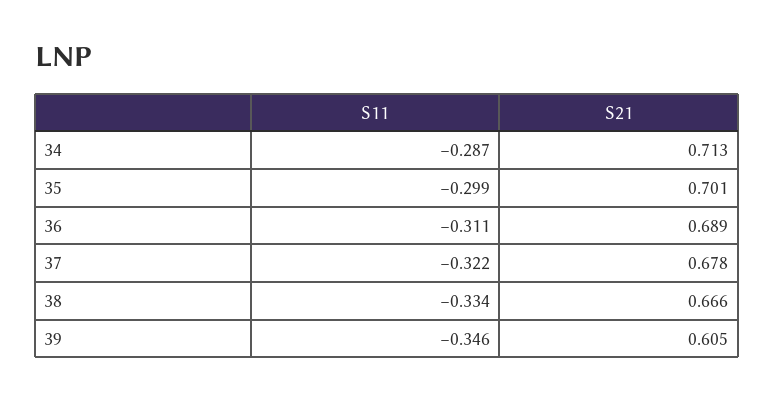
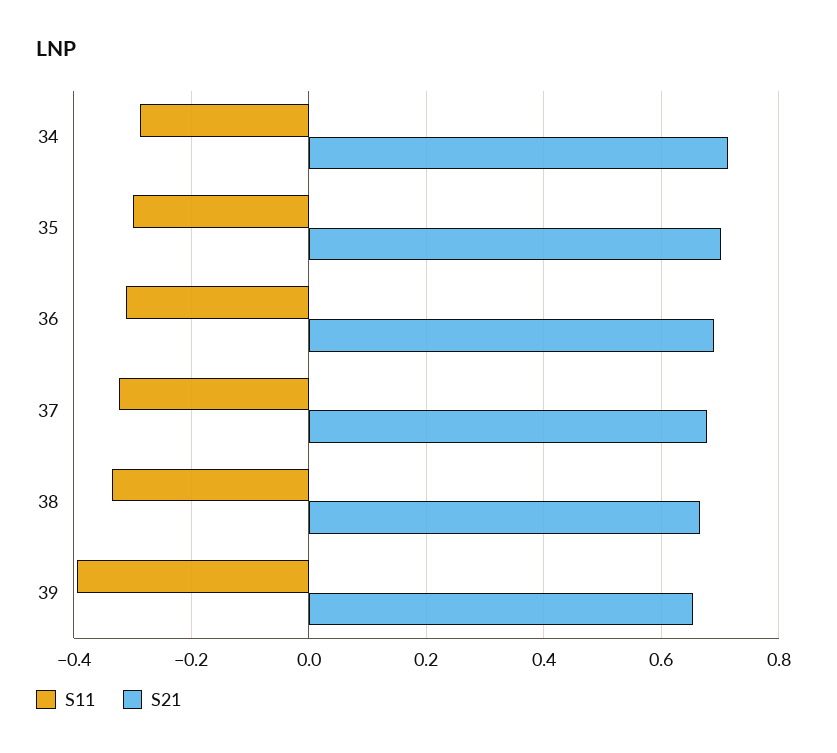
  {
    "S11": {
      "34": -0.287,
      "35": -0.299,
      "36": -0.311,
      "37": -0.322,
      "38": -0.334,
-     "39": -0.346
+     "39": -0.4
    },
    "S21": {
      "34": 0.713,
      "35": 0.701,
      "36": 0.689,
      "37": 0.678,
      "38": 0.666,
-     "39": 0.605
+     "39": 0.66
    }
  }

